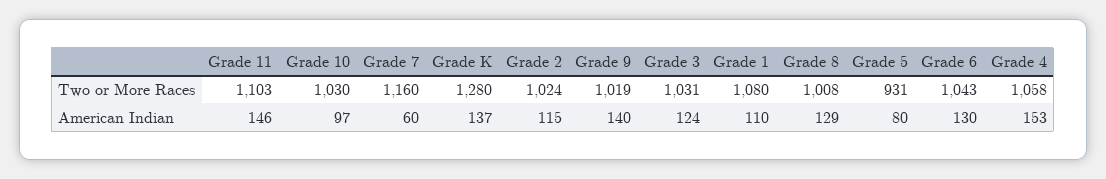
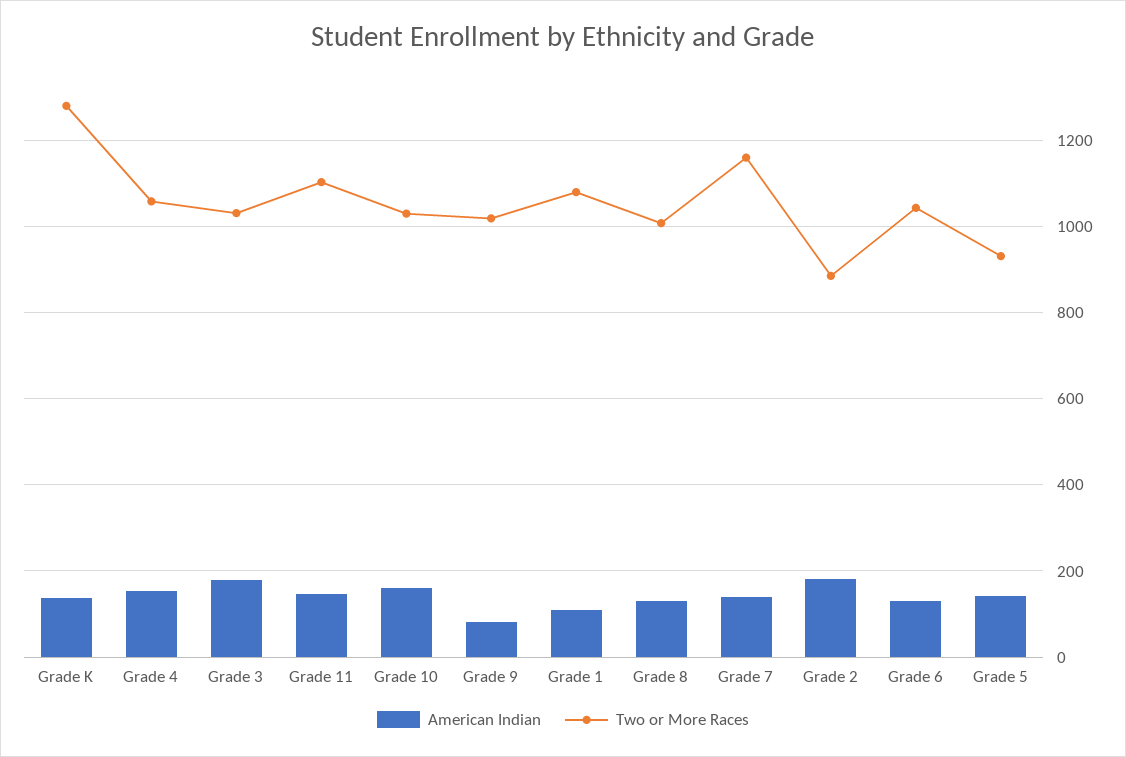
  {
    "Two or More Races": {
      "Grade 11": 1103,
      "Grade 10": 1030,
      "Grade 7": 1160,
      "Grade K": 1280,
-     "Grade 2": 1024,
+     "Grade 2": 880,
      "Grade 9": 1019,
      "Grade 3": 1031,
      "Grade 1": 1080,
      "Grade 8": 1008,
      "Grade 5": 931,
      "Grade 6": 1043,
      "Grade 4": 1058
    },
    "American Indian": {
      "Grade 11": 146,
-     "Grade 10": 97,
+     "Grade 10": 160,
-     "Grade 7": 60,
+     "Grade 7": 140,
      "Grade K": 137,
-     "Grade 2": 115,
+     "Grade 2": 180,
-     "Grade 9": 140,
+     "Grade 9": 80,
-     "Grade 3": 124,
+     "Grade 3": 180,
      "Grade 1": 110,
      "Grade 8": 129,
-     "Grade 5": 80,
+     "Grade 5": 140,
      "Grade 6": 130,
      "Grade 4": 153
    }
  }

